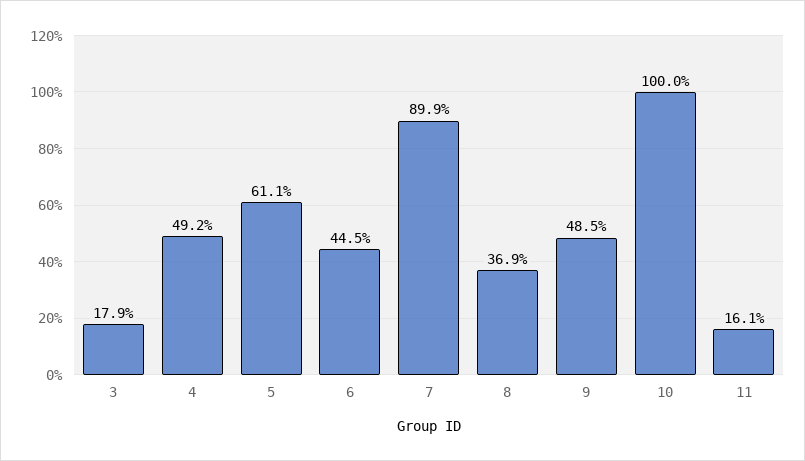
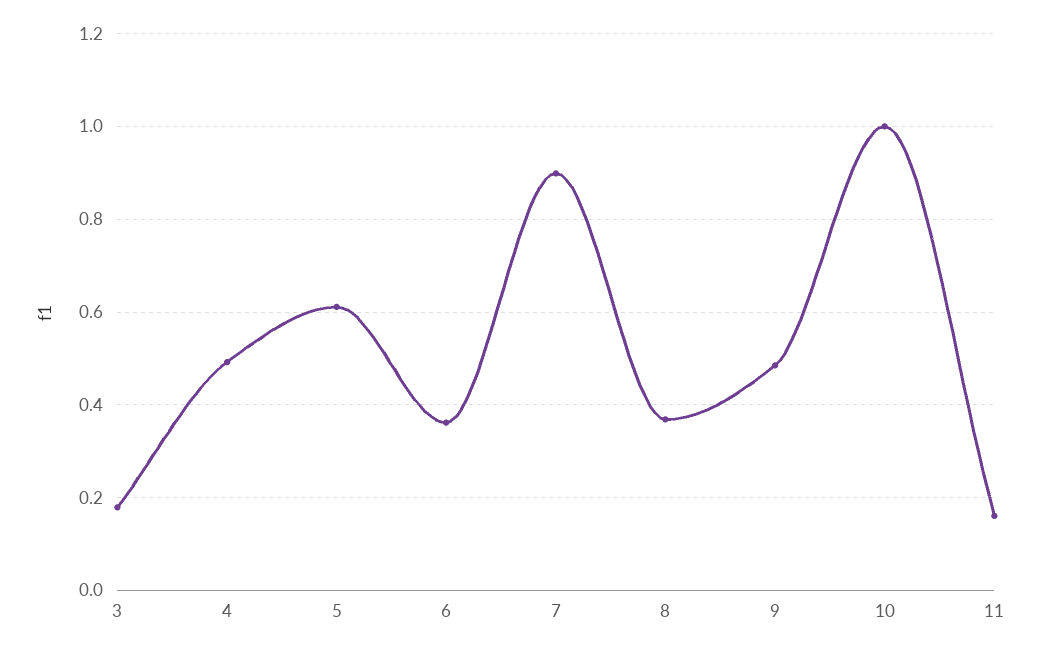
  {
    "3": 0.179,
    "4": 0.492,
    "5": 0.611,
-   "6": 0.445,
+   "6": 0.36,
    "7": 0.899,
    "8": 0.369,
    "9": 0.485,
    "10": 1,
    "11": 0.161
  }

